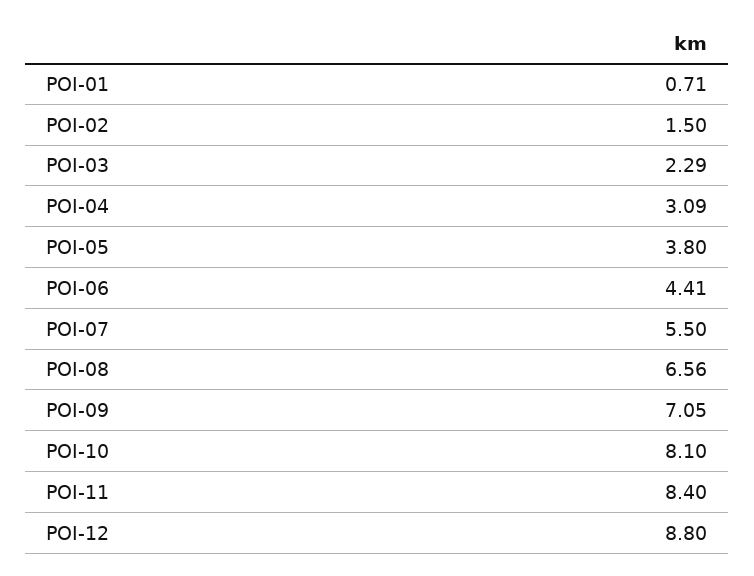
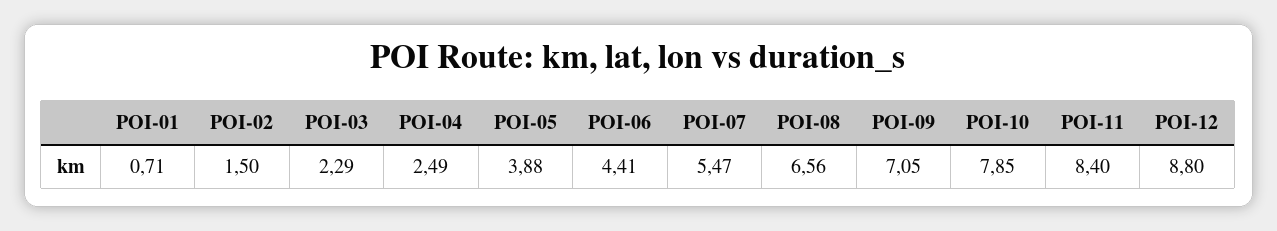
  {
    "POI-01": 0.71,
    "POI-02": 1.5,
    "POI-03": 2.29,
-   "POI-04": 3.09,
+   "POI-04": 2.49,
-   "POI-05": 3.8,
+   "POI-05": 3.88,
    "POI-06": 4.41,
-   "POI-07": 5.5,
+   "POI-07": 5.47,
    "POI-08": 6.56,
    "POI-09": 7.05,
-   "POI-10": 8.1,
+   "POI-10": 7.85,
    "POI-11": 8.4,
    "POI-12": 8.8
  }

